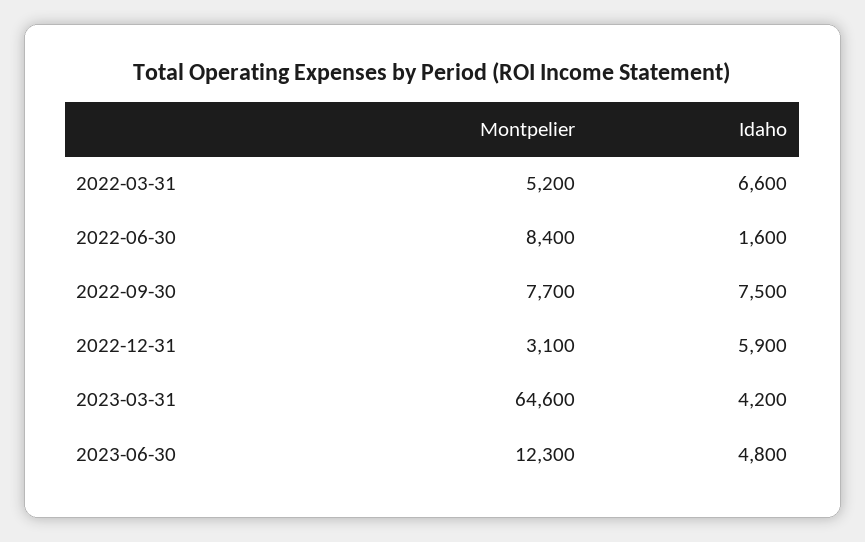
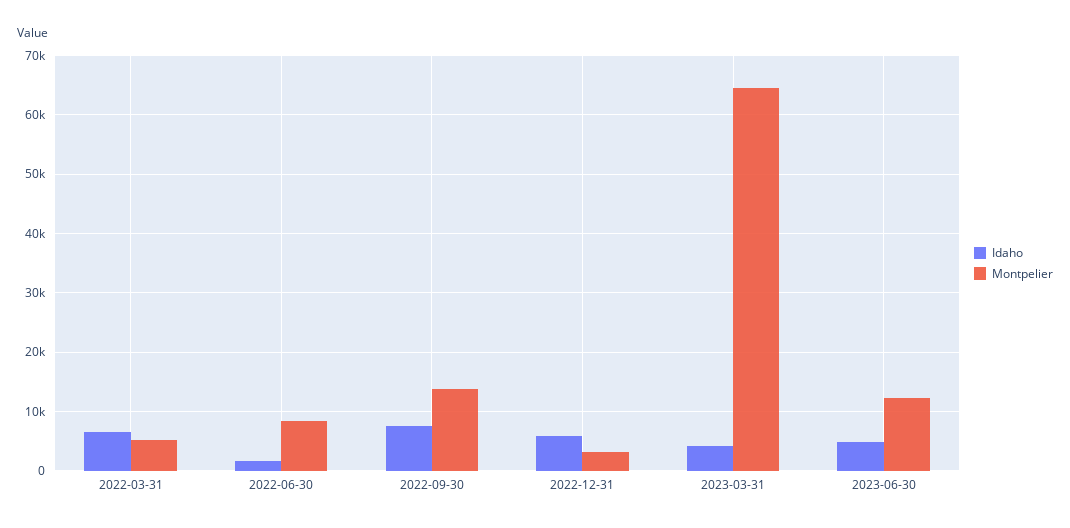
  {
    "Montpelier": {
      "2022-03-31": 5200,
      "2022-06-30": 8400,
-     "2022-09-30": 7700,
+     "2022-09-30": 14000,
      "2022-12-31": 3100,
      "2023-03-31": 64600,
      "2023-06-30": 12300
    },
    "Idaho": {
      "2022-03-31": 6600,
      "2022-06-30": 1600,
      "2022-09-30": 7500,
      "2022-12-31": 5900,
      "2023-03-31": 4200,
      "2023-06-30": 4800
    }
  }

